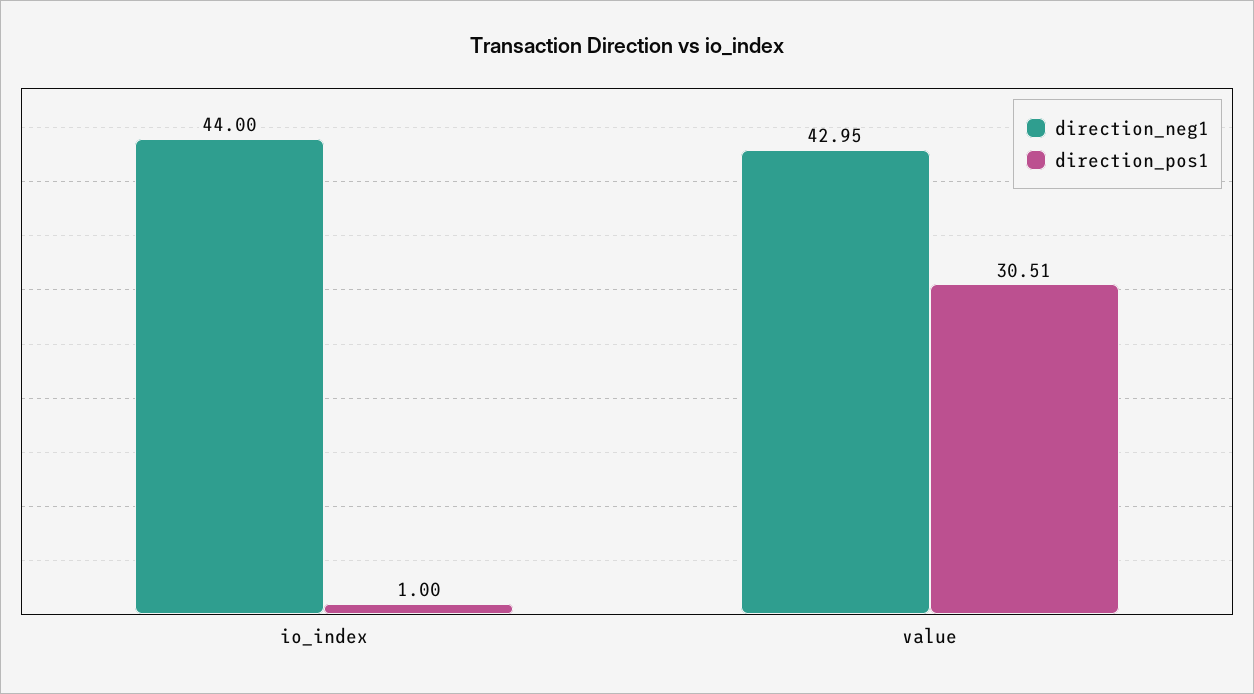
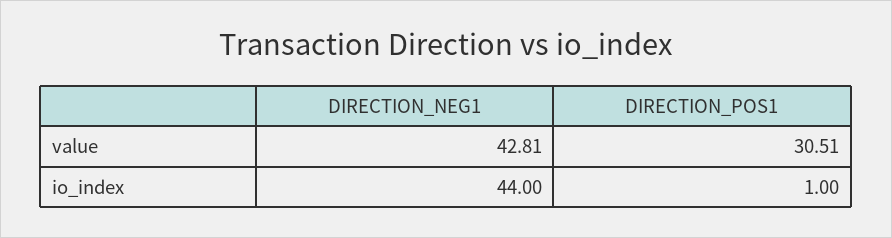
  {
    "direction_neg1": {
      "io_index": 44,
-     "value": 42.95
+     "value": 42.81
    },
    "direction_pos1": {
      "io_index": 1,
      "value": 30.51
    }
  }

